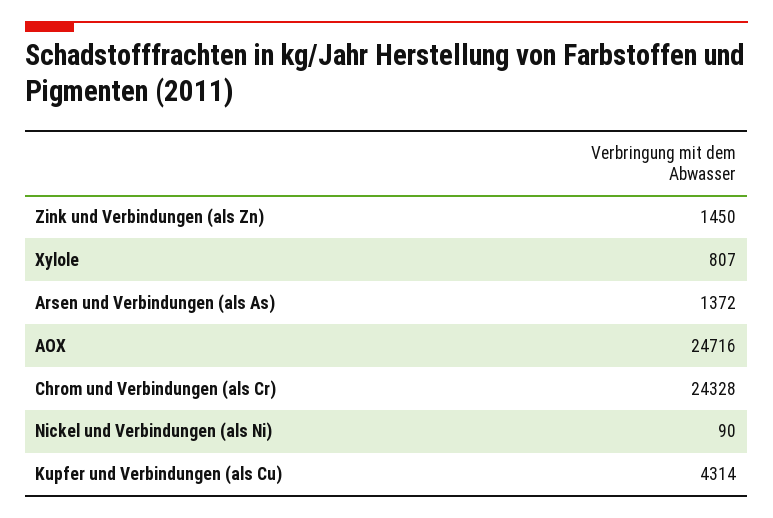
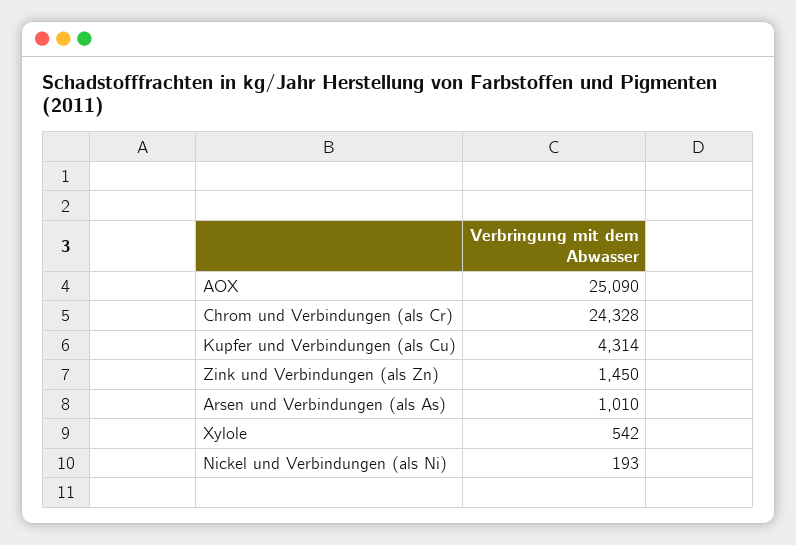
  {
    "Zink und Verbindungen (als Zn)": 1450,
-   "Xylole": 807,
+   "Xylole": 542,
-   "Arsen und Verbindungen (als As)": 1372,
+   "Arsen und Verbindungen (als As)": 1010,
-   "AOX": 24716,
+   "AOX": 25090,
    "Chrom und Verbindungen (als Cr)": 24328,
-   "Nickel und Verbindungen (als Ni)": 90,
+   "Nickel und Verbindungen (als Ni)": 193,
    "Kupfer und Verbindungen (als Cu)": 4314
  }

